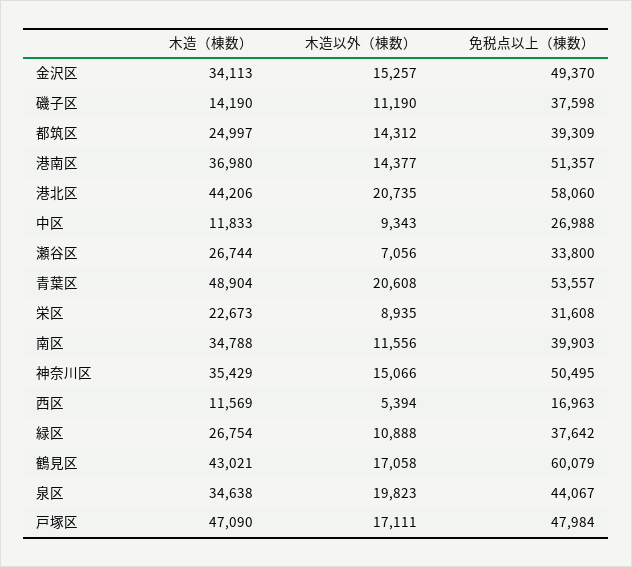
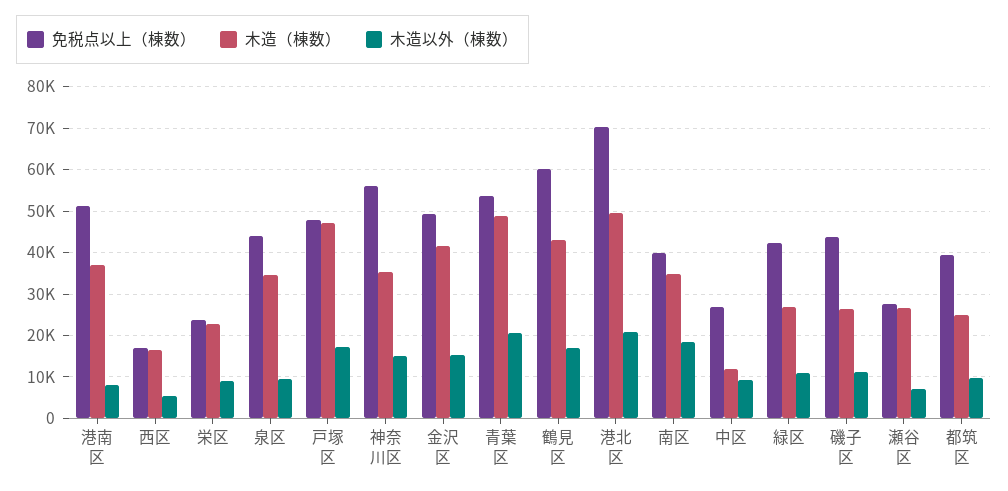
  {
    "木造（棟数）": {
-     "金沢区": 34113,
+     "金沢区": 42000,
-     "磯子区": 14190,
+     "磯子区": 26000,
      "都筑区": 24997,
      "港南区": 36980,
-     "港北区": 44206,
+     "港北区": 50000,
      "中区": 11833,
      "瀬谷区": 26744,
      "青葉区": 48904,
      "栄区": 22673,
      "南区": 34788,
      "神奈川区": 35429,
-     "西区": 11569,
+     "西区": 16000,
      "緑区": 26754,
      "鶴見区": 43021,
      "泉区": 34638,
      "戸塚区": 47090
    },
    "木造以外（棟数）": {
      "金沢区": 15257,
      "磯子区": 11190,
-     "都筑区": 14312,
+     "都筑区": 10000,
-     "港南区": 14377,
+     "港南区": 8000,
      "港北区": 20735,
      "中区": 9343,
      "瀬谷区": 7056,
      "青葉区": 20608,
      "栄区": 8935,
-     "南区": 11556,
+     "南区": 18000,
      "神奈川区": 15066,
      "西区": 5394,
      "緑区": 10888,
      "鶴見区": 17058,
-     "泉区": 19823,
+     "泉区": 10000,
      "戸塚区": 17111
    },
    "免税点以上（棟数）": {
      "金沢区": 49370,
-     "磯子区": 37598,
+     "磯子区": 44000,
      "都筑区": 39309,
      "港南区": 51357,
-     "港北区": 58060,
+     "港北区": 70000,
      "中区": 26988,
-     "瀬谷区": 33800,
+     "瀬谷区": 28000,
      "青葉区": 53557,
-     "栄区": 31608,
+     "栄区": 24000,
      "南区": 39903,
-     "神奈川区": 50495,
+     "神奈川区": 56000,
      "西区": 16963,
-     "緑区": 37642,
+     "緑区": 42000,
      "鶴見区": 60079,
      "泉区": 44067,
      "戸塚区": 47984
    }
  }

